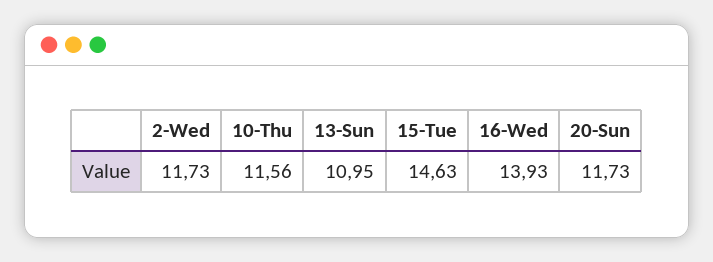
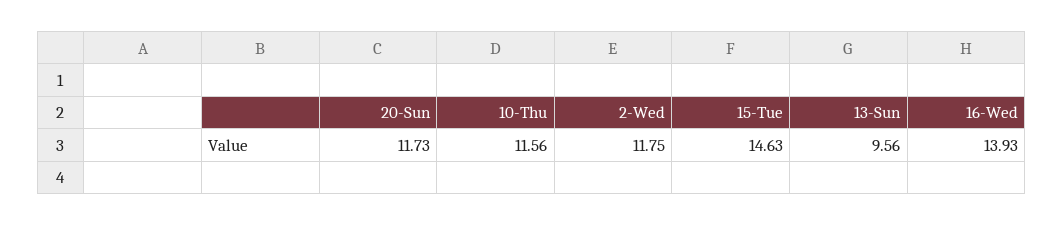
  {
-   "2-Wed": 11.73,
+   "2-Wed": 11.75,
    "10-Thu": 11.56,
-   "13-Sun": 10.95,
+   "13-Sun": 9.56,
    "15-Tue": 14.63,
    "16-Wed": 13.93,
    "20-Sun": 11.73
  }

